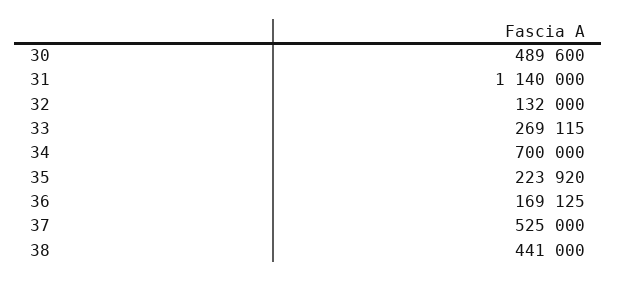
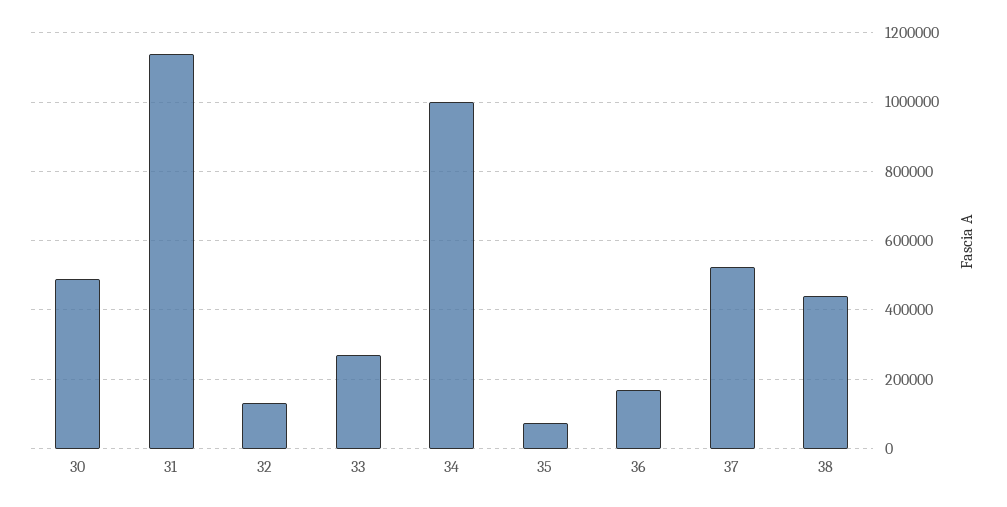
  {
    "30": 489600,
    "31": 1140000,
    "32": 132000,
    "33": 269115,
-   "34": 700000,
+   "34": 1000000,
-   "35": 223920,
+   "35": 80000,
    "36": 169125,
    "37": 525000,
    "38": 441000
  }

